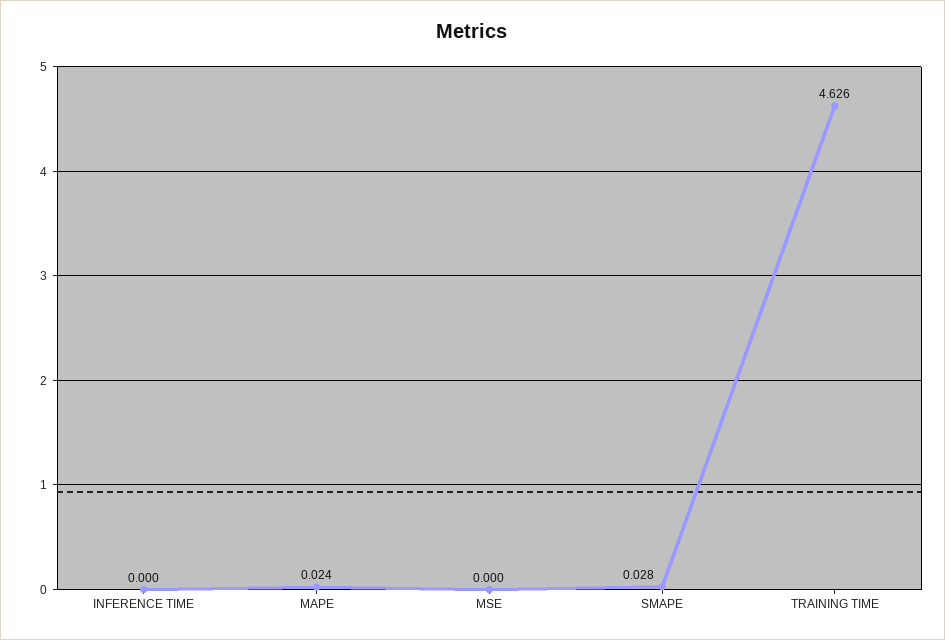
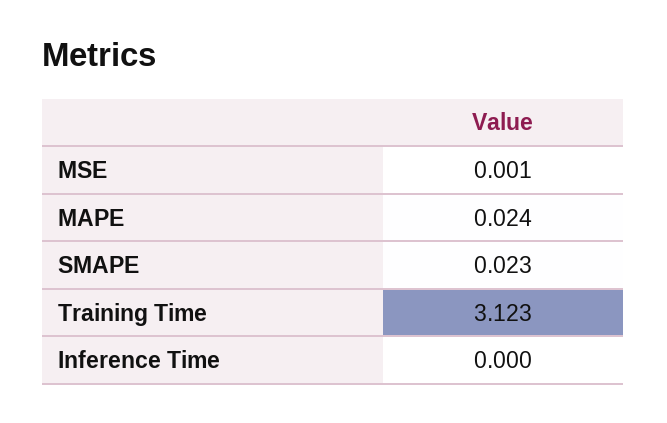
  {
    "INFERENCE TIME": 0,
    "MAPE": 0.024,
-   "MSE": 0,
+   "MSE": 0.001,
-   "SMAPE": 0.028,
+   "SMAPE": 0.023,
-   "TRAINING TIME": 4.626
+   "TRAINING TIME": 3.123
  }

